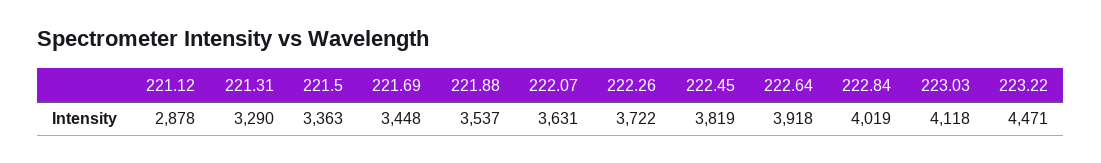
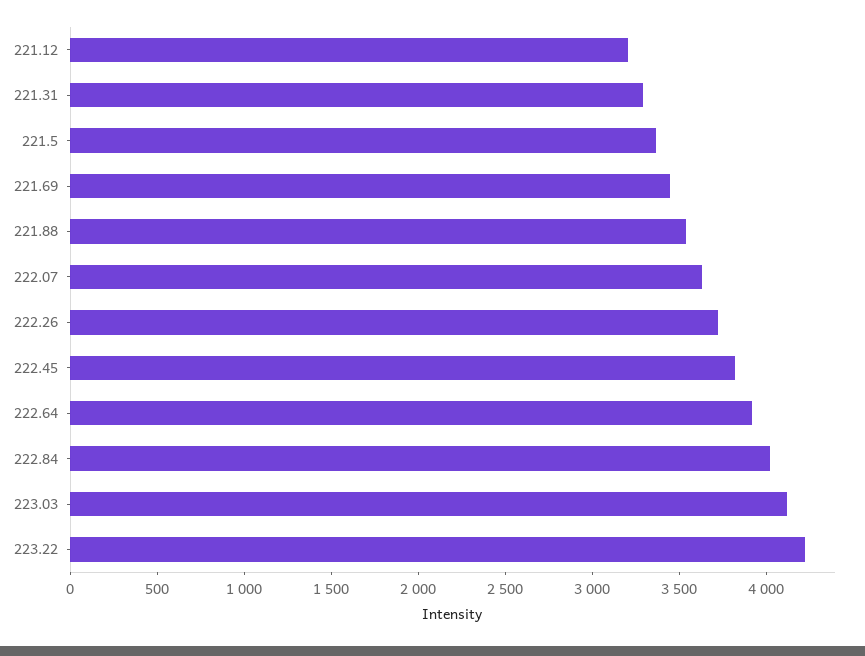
  {
-   "221.12": 2878,
+   "221.12": 3200,
    "221.31": 3290,
    "221.5": 3363,
    "221.69": 3448,
    "221.88": 3537,
    "222.07": 3631,
    "222.26": 3722,
    "222.45": 3819,
    "222.64": 3918,
    "222.84": 4019,
    "223.03": 4118,
-   "223.22": 4471
+   "223.22": 4200
  }

